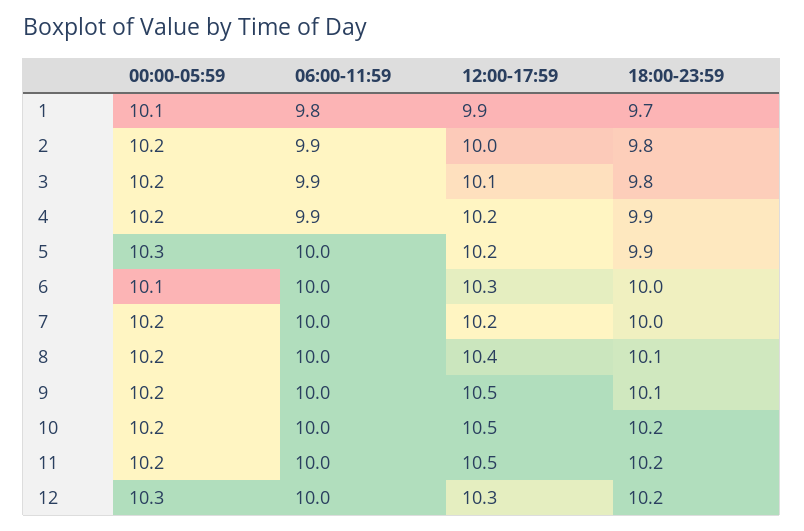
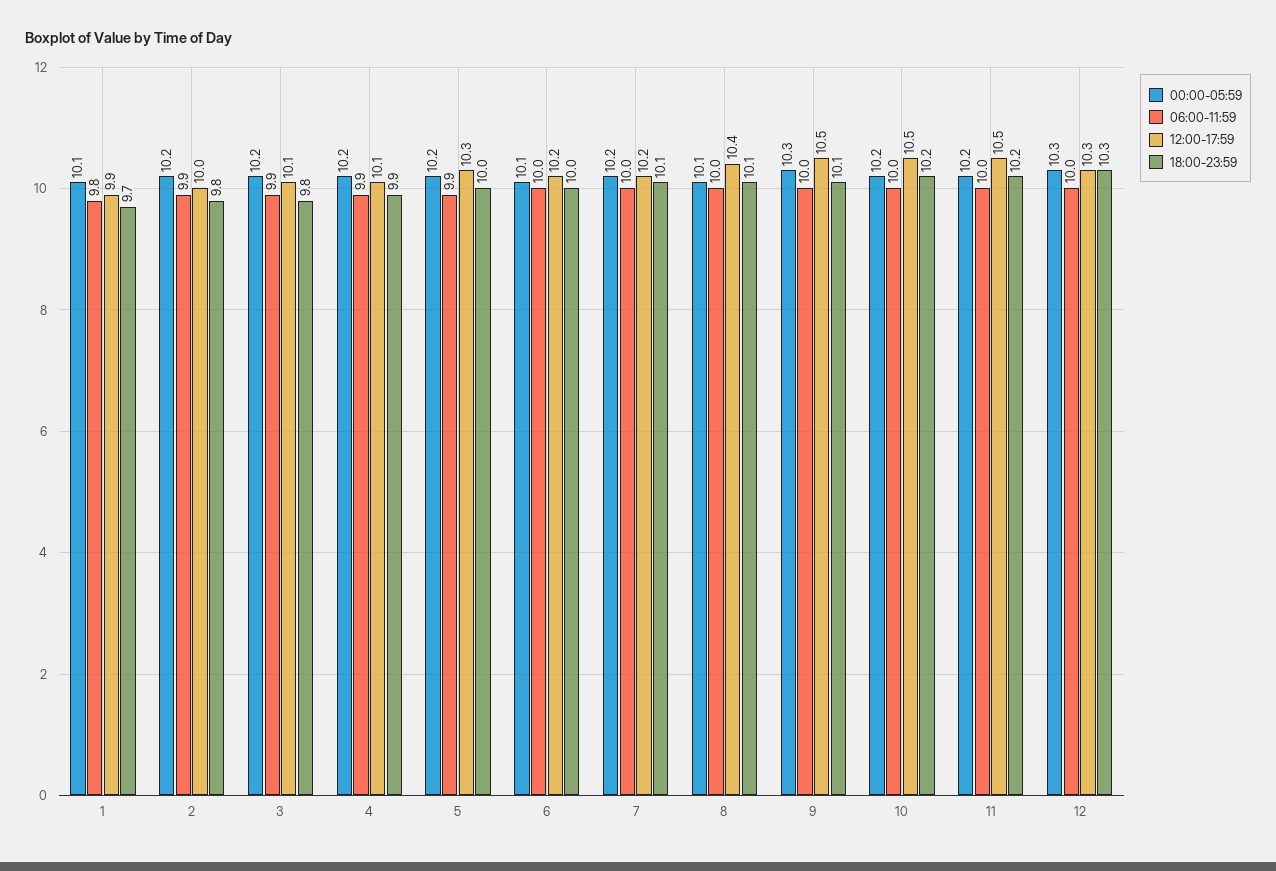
  {
    "00:00-05:59": {
      "1": 10.1,
      "2": 10.2,
      "3": 10.2,
      "4": 10.2,
-     "5": 10.3,
+     "5": 10.2,
      "6": 10.1,
      "7": 10.2,
-     "8": 10.2,
+     "8": 10.1,
-     "9": 10.2,
+     "9": 10.3,
      "10": 10.2,
      "11": 10.2,
      "12": 10.3
    },
    "06:00-11:59": {
      "1": 9.8,
      "2": 9.9,
      "3": 9.9,
      "4": 9.9,
-     "5": 10,
+     "5": 9.9,
      "6": 10,
      "7": 10,
      "8": 10,
      "9": 10,
      "10": 10,
      "11": 10,
      "12": 10
    },
    "12:00-17:59": {
      "1": 9.9,
      "2": 10,
      "3": 10.1,
-     "4": 10.2,
+     "4": 10.1,
-     "5": 10.2,
+     "5": 10.3,
-     "6": 10.3,
+     "6": 10.2,
      "7": 10.2,
      "8": 10.4,
      "9": 10.5,
      "10": 10.5,
      "11": 10.5,
      "12": 10.3
    },
    "18:00-23:59": {
      "1": 9.7,
      "2": 9.8,
      "3": 9.8,
      "4": 9.9,
-     "5": 9.9,
+     "5": 10,
      "6": 10,
-     "7": 10,
+     "7": 10.1,
      "8": 10.1,
      "9": 10.1,
      "10": 10.2,
      "11": 10.2,
-     "12": 10.2
+     "12": 10.3
    }
  }

